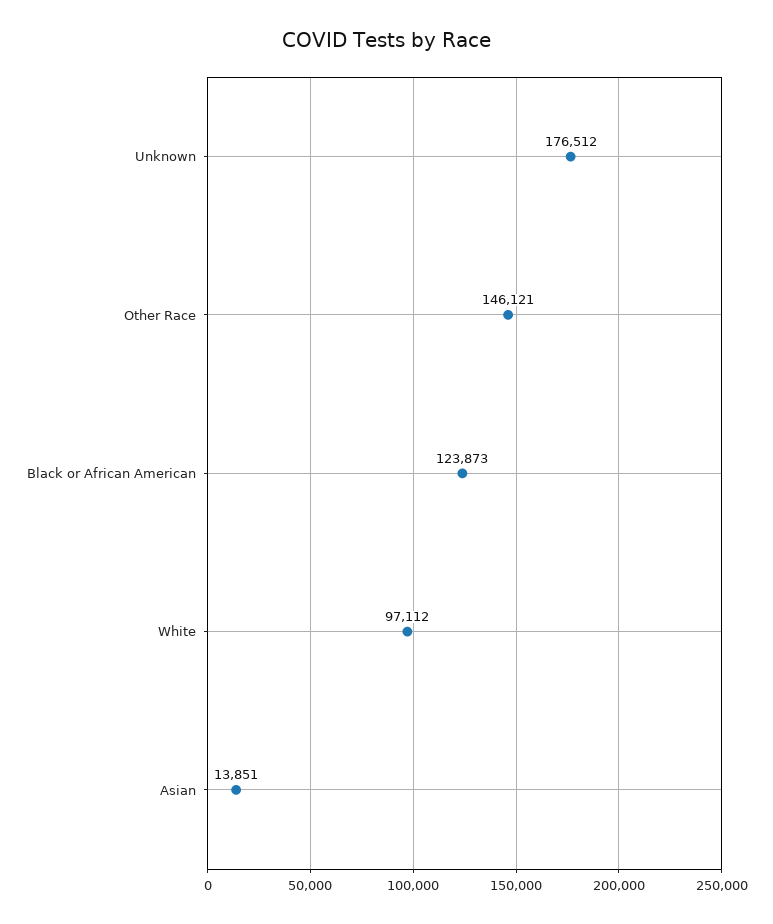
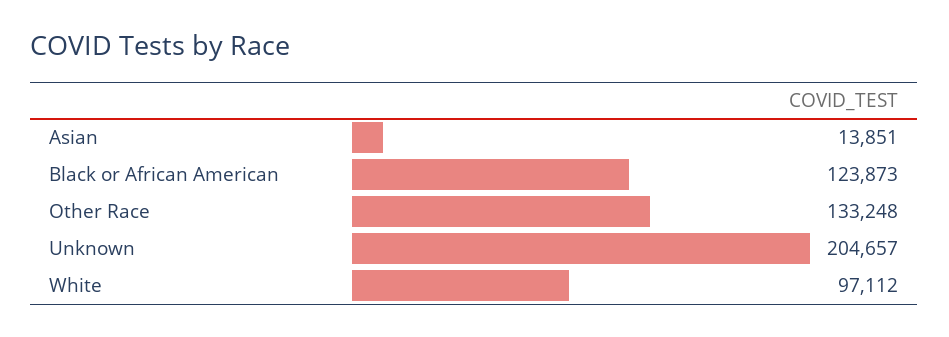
  {
-   "Unknown": 176512,
+   "Unknown": 204657,
-   "Other Race": 146121,
+   "Other Race": 133248,
    "Black or African American": 123873,
    "White": 97112,
    "Asian": 13851
  }

